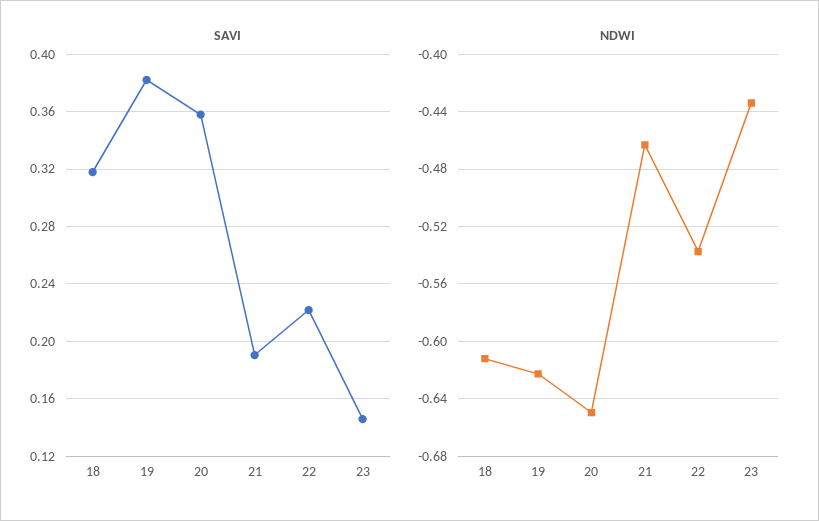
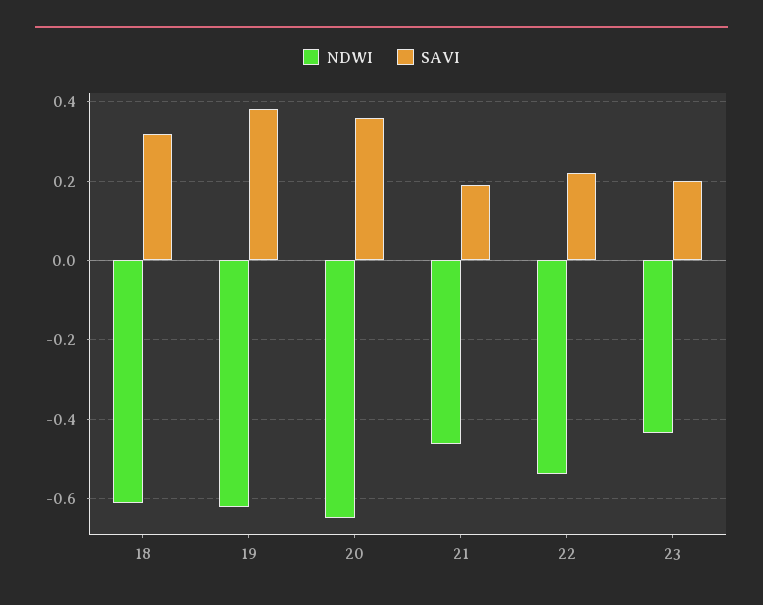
  {
    "SAVI": {
      "18": 0.32,
      "19": 0.38,
      "20": 0.36,
      "21": 0.19,
      "22": 0.22,
-     "23": 0.145
+     "23": 0.2
    },
    "NDWI": {
      "18": -0.61,
      "19": -0.625,
      "20": -0.65,
      "21": -0.465,
      "22": -0.54,
      "23": -0.435
    }
  }

